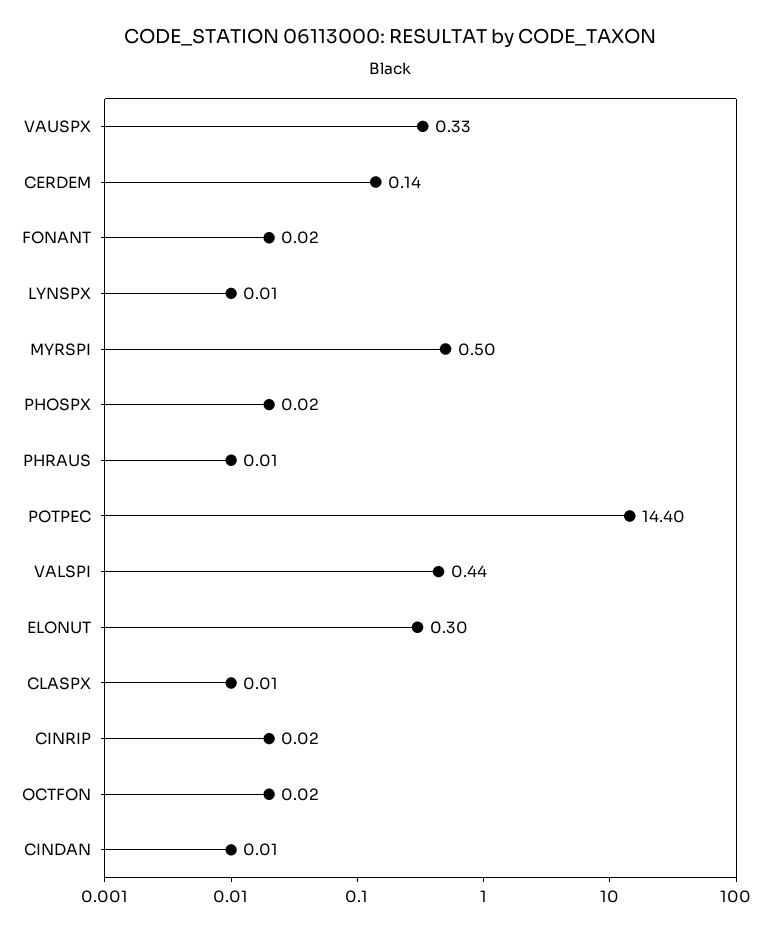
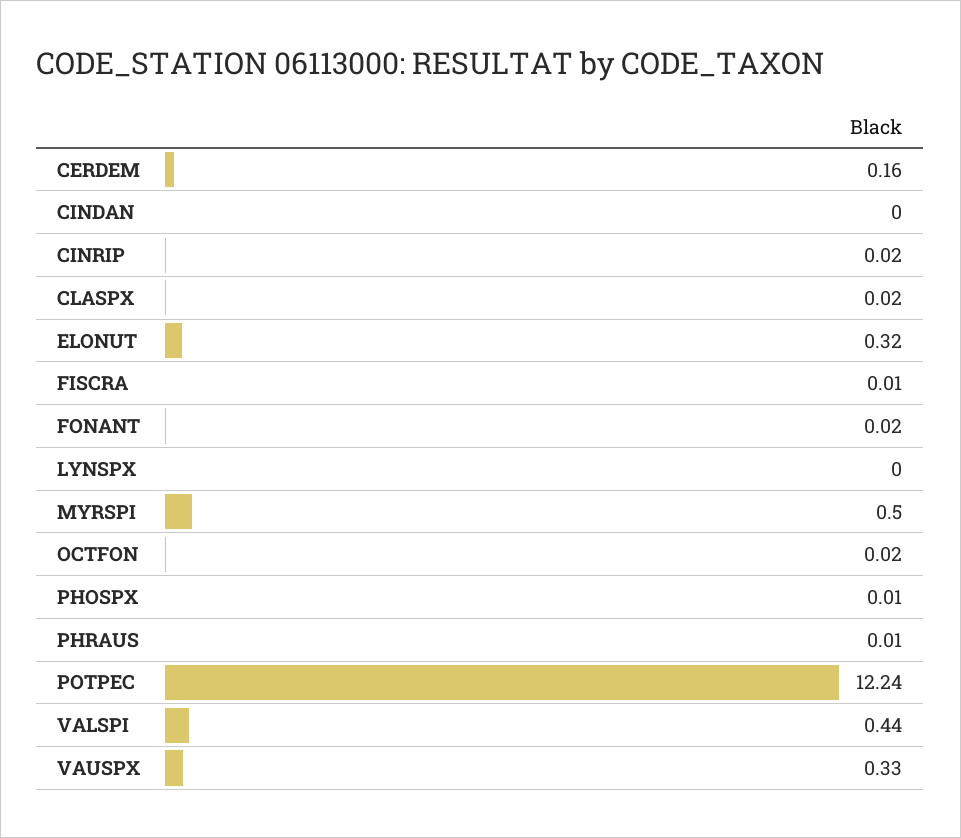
  {
    "VAUSPX": 0.33,
-   "CERDEM": 0.14,
+   "CERDEM": 0.16,
    "FONANT": 0.02,
-   "LYNSPX": 0.01,
+   "LYNSPX": 0,
    "MYRSPI": 0.5,
-   "PHOSPX": 0.02,
+   "PHOSPX": 0.01,
    "PHRAUS": 0.01,
-   "POTPEC": 14.4,
+   "POTPEC": 12.24,
    "VALSPI": 0.44,
-   "ELONUT": 0.3,
+   "ELONUT": 0.32,
-   "CLASPX": 0.01,
+   "CLASPX": 0.02,
    "CINRIP": 0.02,
    "OCTFON": 0.02,
-   "CINDAN": 0.01
+   "CINDAN": 0,
+   "FISCRA": 0.01
  }

